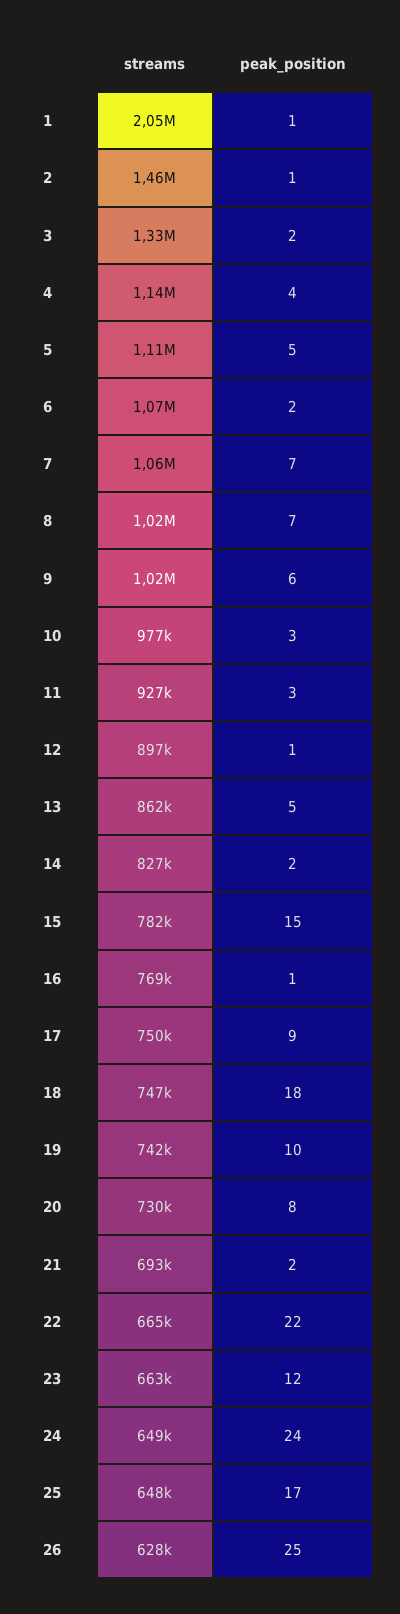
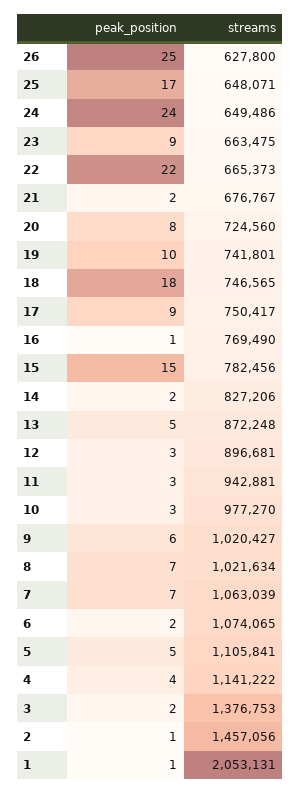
  {
    "streams": {
      "1": 2053131,
      "2": 1457056,
-     "3": 1330000,
+     "3": 1376753,
      "4": 1141222,
      "5": 1105841,
      "6": 1074065,
      "7": 1063039,
      "8": 1021634,
      "9": 1020427,
      "10": 977270,
-     "11": 927000,
+     "11": 942881,
      "12": 896681,
-     "13": 862000,
+     "13": 872248,
      "14": 827206,
      "15": 782456,
      "16": 769490,
      "17": 750417,
      "18": 746565,
      "19": 741801,
-     "20": 730000,
+     "20": 724560,
-     "21": 693000,
+     "21": 676767,
      "22": 665373,
      "23": 663475,
      "24": 649486,
      "25": 648071,
      "26": 627800
    },
    "peak_position": {
      "1": 1,
      "2": 1,
      "3": 2,
      "4": 4,
      "5": 5,
      "6": 2,
      "7": 7,
      "8": 7,
      "9": 6,
      "10": 3,
      "11": 3,
-     "12": 1,
+     "12": 3,
      "13": 5,
      "14": 2,
      "15": 15,
      "16": 1,
      "17": 9,
      "18": 18,
      "19": 10,
      "20": 8,
      "21": 2,
      "22": 22,
-     "23": 12,
+     "23": 9,
      "24": 24,
      "25": 17,
      "26": 25
    }
  }

